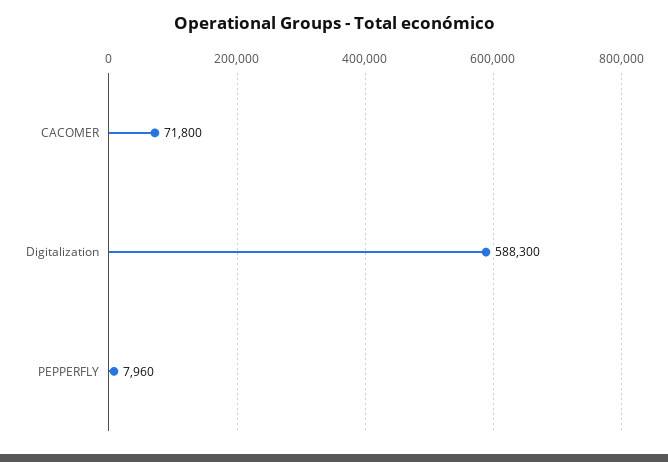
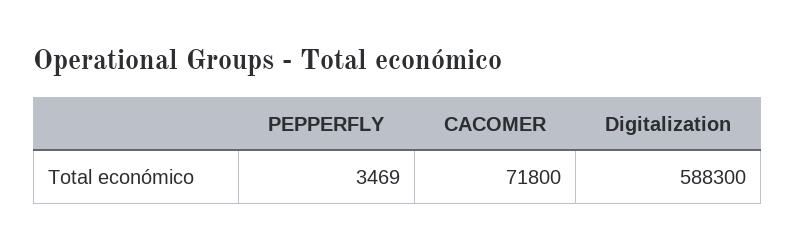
  {
    "CACOMER": 71800,
    "Digitalization": 588300,
-   "PEPPERFLY": 7960
+   "PEPPERFLY": 3469
  }

